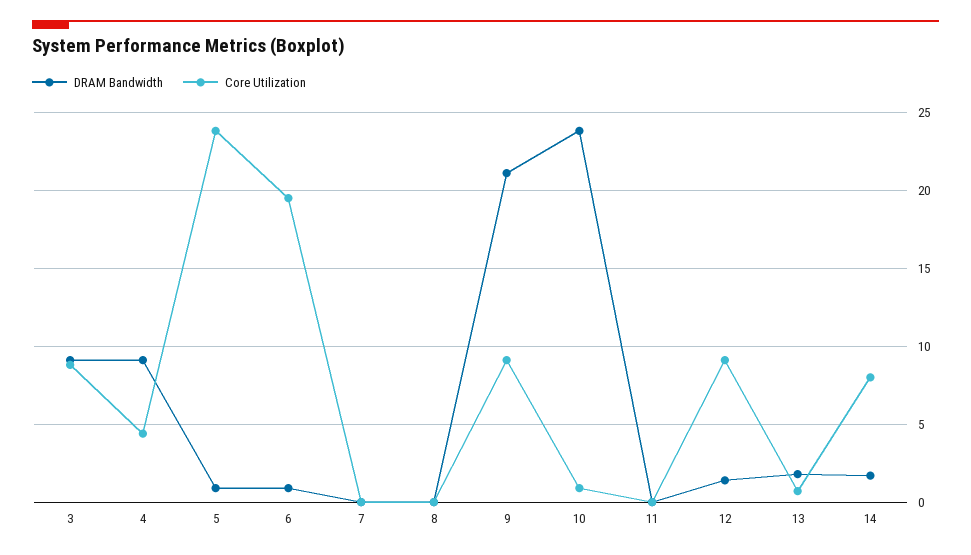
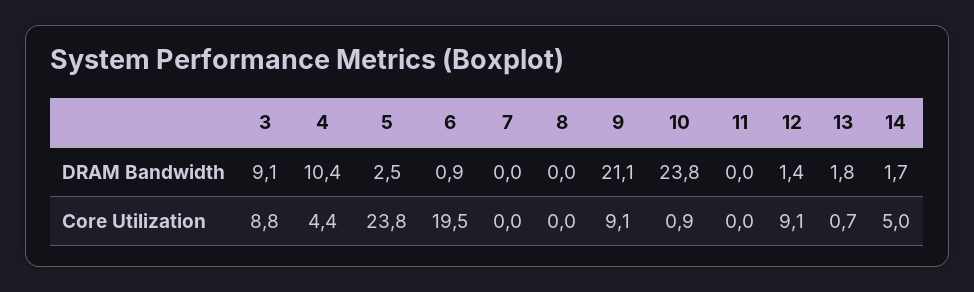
  {
    "DRAM Bandwidth": {
      "3": 9.1,
-     "4": 9,
+     "4": 10.4,
-     "5": 1,
+     "5": 2.5,
      "6": 0.9,
      "7": 0,
      "8": 0,
      "9": 21.1,
      "10": 23.8,
      "11": 0,
      "12": 1.4,
      "13": 1.8,
      "14": 1.7
    },
    "Core Utilization": {
      "3": 8.8,
      "4": 4.4,
      "5": 23.8,
      "6": 19.5,
      "7": 0,
      "8": 0,
      "9": 9.1,
      "10": 0.9,
      "11": 0,
      "12": 9.1,
      "13": 0.7,
-     "14": 8
+     "14": 5
    }
  }

